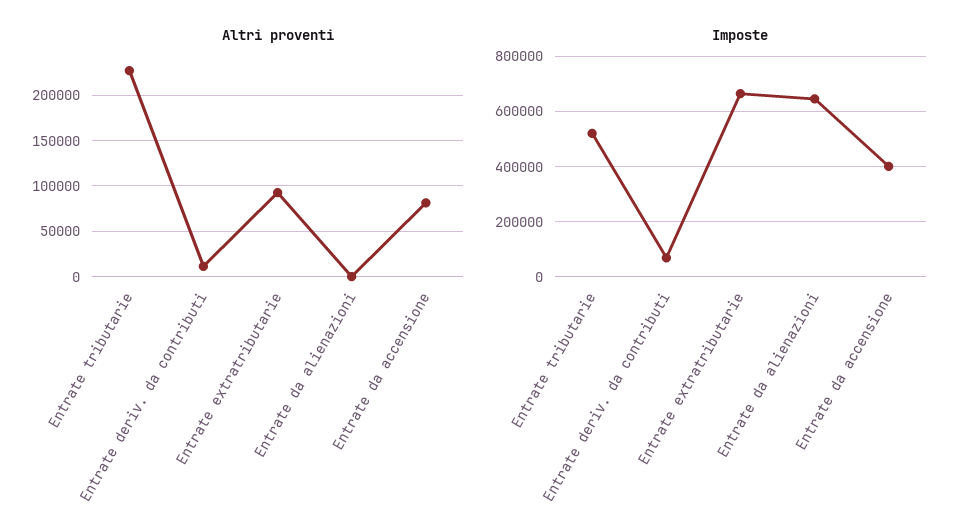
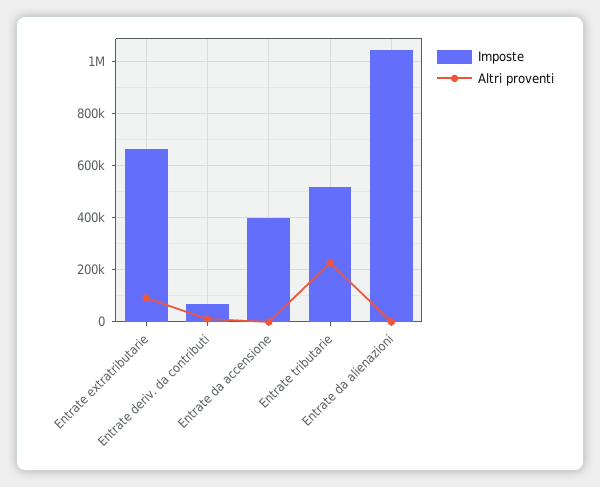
  {
    "Altri proventi": {
      "Entrate tributarie": 230000,
      "Entrate deriv. da contributi": 10000,
      "Entrate extratributarie": 90000,
      "Entrate da alienazioni": 0,
-     "Entrate da accensione": 80000
+     "Entrate da accensione": 0
    },
    "Imposte": {
      "Entrate tributarie": 525000,
      "Entrate deriv. da contributi": 75000,
      "Entrate extratributarie": 675000,
-     "Entrate da alienazioni": 650000,
+     "Entrate da alienazioni": 1050000,
      "Entrate da accensione": 400000
    }
  }

